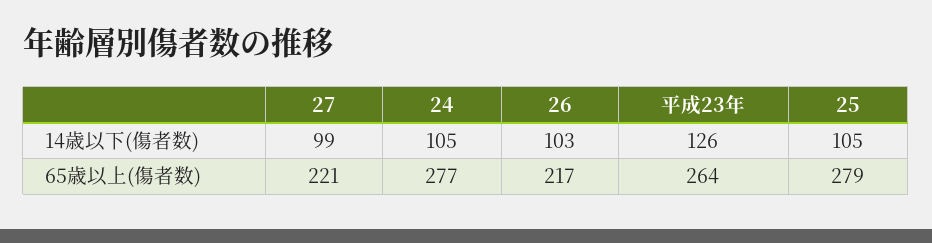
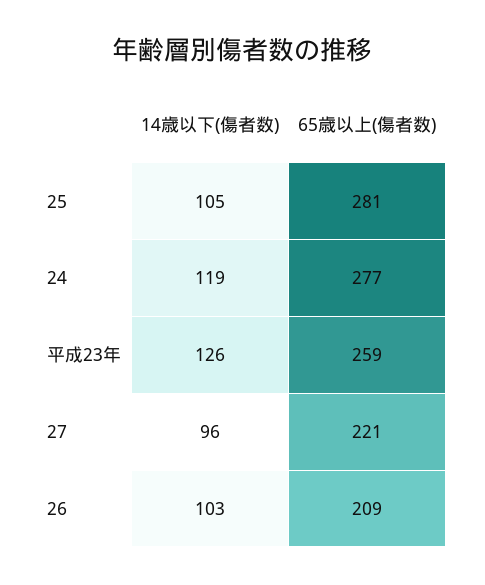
  {
    "27": {
-     "14歳以下(傷者数)": 99,
+     "14歳以下(傷者数)": 96,
      "65歳以上(傷者数)": 221
    },
    "24": {
-     "14歳以下(傷者数)": 105,
+     "14歳以下(傷者数)": 119,
      "65歳以上(傷者数)": 277
    },
    "26": {
      "14歳以下(傷者数)": 103,
-     "65歳以上(傷者数)": 217
+     "65歳以上(傷者数)": 209
    },
    "平成23年": {
      "14歳以下(傷者数)": 126,
-     "65歳以上(傷者数)": 264
+     "65歳以上(傷者数)": 259
    },
    "25": {
      "14歳以下(傷者数)": 105,
-     "65歳以上(傷者数)": 279
+     "65歳以上(傷者数)": 281
    }
  }

